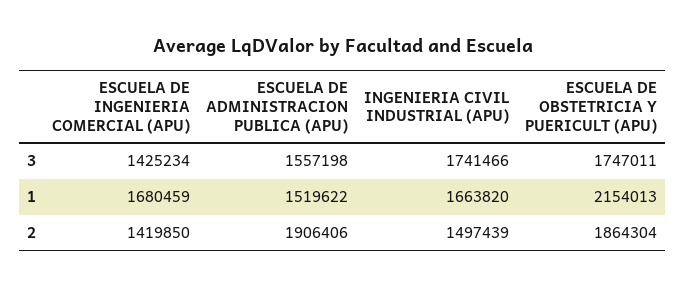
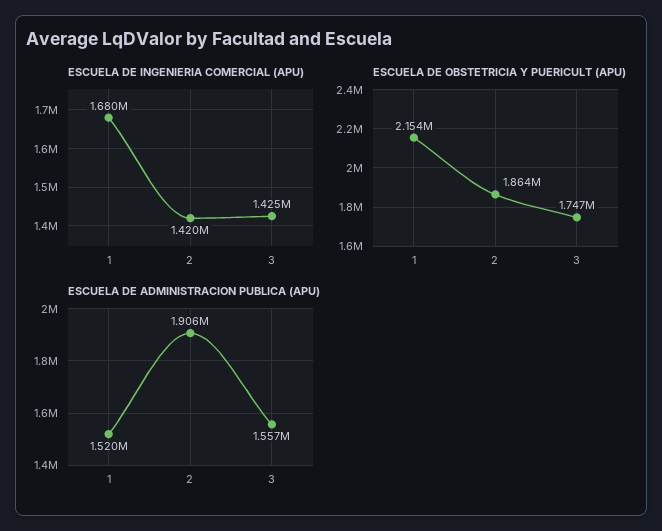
  {
    "ESCUELA DE INGENIERIA COMERCIAL (APU)": {
      "3": 1425234,
      "1": 1680459,
      "2": 1419850
    },
    "ESCUELA DE ADMINISTRACION PUBLICA (APU)": {
      "3": 1557198,
      "1": 1519622,
      "2": 1906406
    },
-   "INGENIERIA CIVIL INDUSTRIAL (APU)": {
-     "3": 1741466,
-     "1": 1663820,
-     "2": 1497439
-   },
    "ESCUELA DE OBSTETRICIA Y PUERICULT (APU)": {
      "3": 1747011,
      "1": 2154013,
      "2": 1864304
    }
  }

